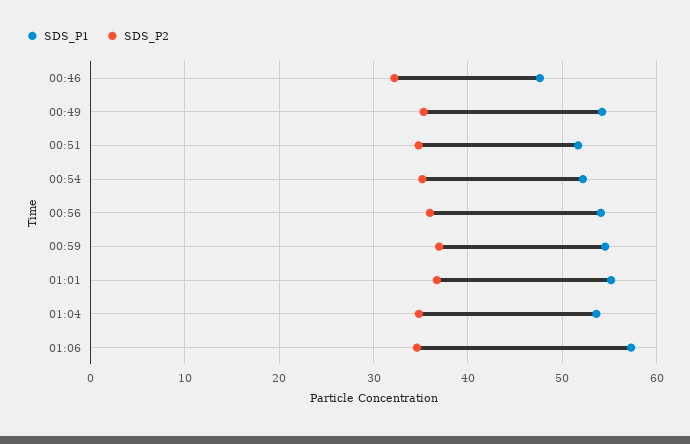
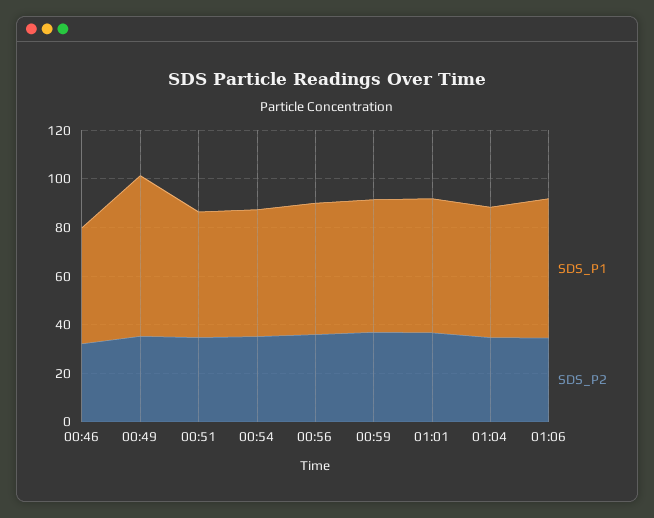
  {
    "SDS_P1": {
      "00:46": 48,
-     "00:49": 54,
+     "00:49": 65,
      "00:51": 52,
      "00:54": 52,
      "00:56": 54,
      "00:59": 55,
      "01:01": 55,
      "01:04": 54,
      "01:06": 57
    },
    "SDS_P2": {
      "00:46": 32,
      "00:49": 35,
      "00:51": 35,
      "00:54": 35,
      "00:56": 36,
      "00:59": 37,
      "01:01": 37,
      "01:04": 35,
      "01:06": 35
    }
  }

